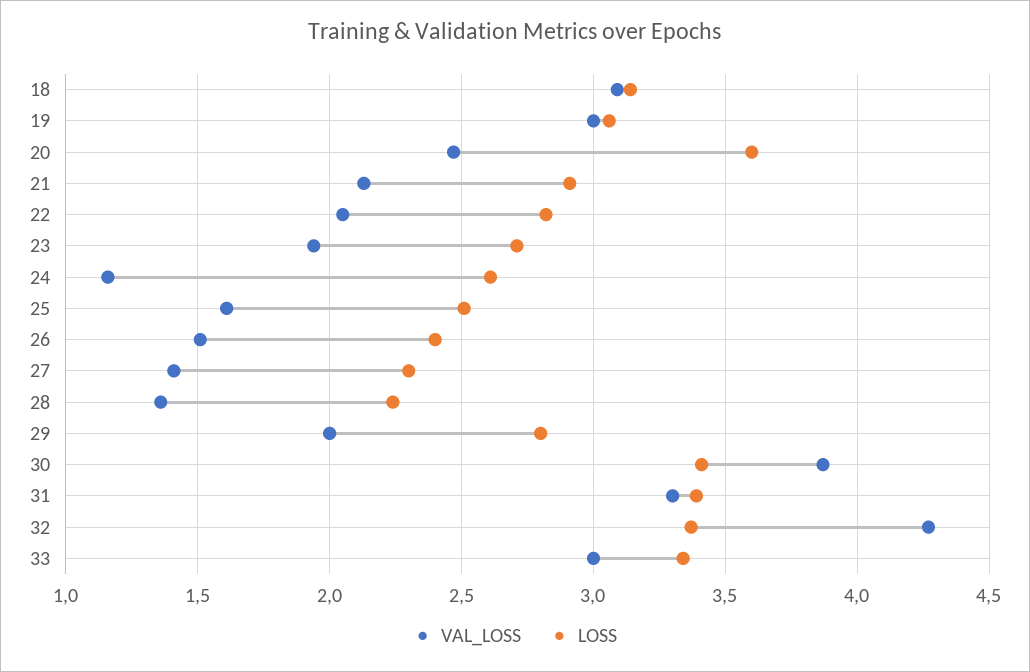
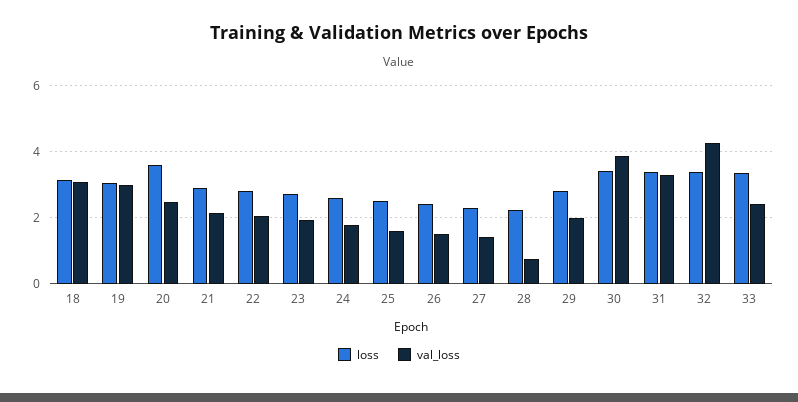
  {
    "VAL_LOSS": {
      "18": 3.1,
      "19": 3,
      "20": 2.45,
      "21": 2.15,
      "22": 2.05,
      "23": 1.95,
-     "24": 1.15,
+     "24": 1.8,
      "25": 1.6,
      "26": 1.5,
      "27": 1.4,
-     "28": 1.35,
+     "28": 0.8,
      "29": 2,
      "30": 3.85,
      "31": 3.3,
      "32": 4.25,
-     "33": 3
+     "33": 2.4
    },
    "LOSS": {
      "18": 3.15,
      "19": 3.05,
      "20": 3.6,
      "21": 2.9,
      "22": 2.8,
      "23": 2.7,
      "24": 2.6,
      "25": 2.5,
      "26": 2.4,
      "27": 2.3,
      "28": 2.25,
      "29": 2.8,
      "30": 3.4,
      "31": 3.4,
      "32": 3.35,
      "33": 3.35
    }
  }

